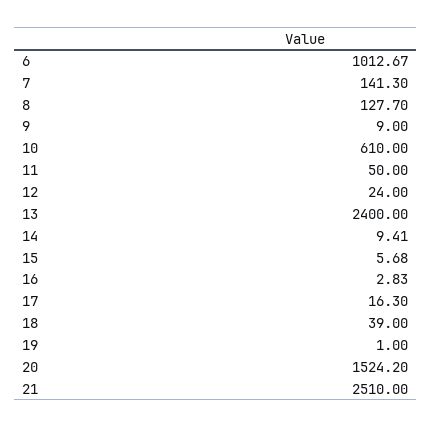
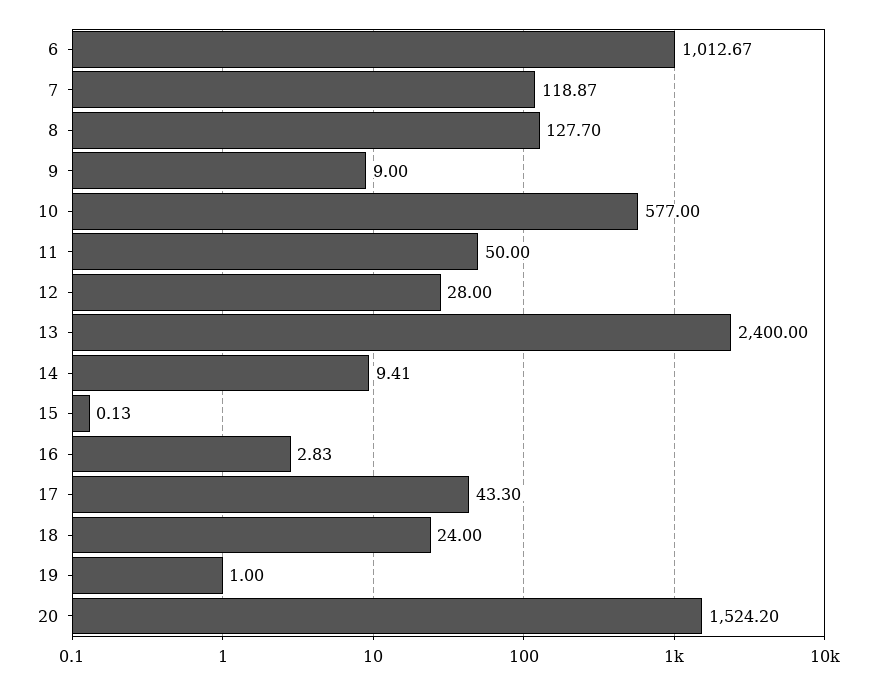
  {
    "6": 1012.67,
-   "7": 141.3,
+   "7": 118.87,
    "8": 127.7,
    "9": 9,
-   "10": 610,
+   "10": 577,
    "11": 50,
-   "12": 24,
+   "12": 28,
    "13": 2400,
    "14": 9.41,
-   "15": 5.68,
+   "15": 0.13,
    "16": 2.83,
-   "17": 16.3,
+   "17": 43.3,
-   "18": 39,
+   "18": 24,
    "19": 1,
-   "20": 1524.2,
+   "20": 1524.2
-   "21": 2510
  }

